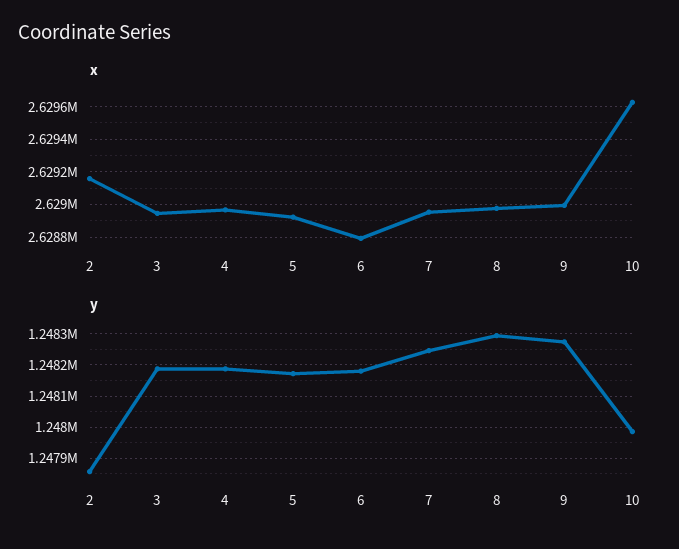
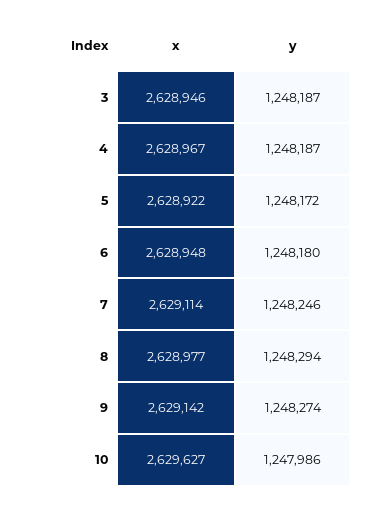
  {
    "x": {
-     "2": 2629150,
      "3": 2628946,
      "4": 2628967,
      "5": 2628922,
-     "6": 2628800,
+     "6": 2628948,
-     "7": 2628950,
+     "7": 2629114,
      "8": 2628977,
-     "9": 2629000,
+     "9": 2629142,
      "10": 2629627
    },
    "y": {
-     "2": 1247860,
      "3": 1248187,
      "4": 1248187,
      "5": 1248172,
      "6": 1248180,
      "7": 1248246,
      "8": 1248294,
      "9": 1248274,
      "10": 1247986
    }
  }

